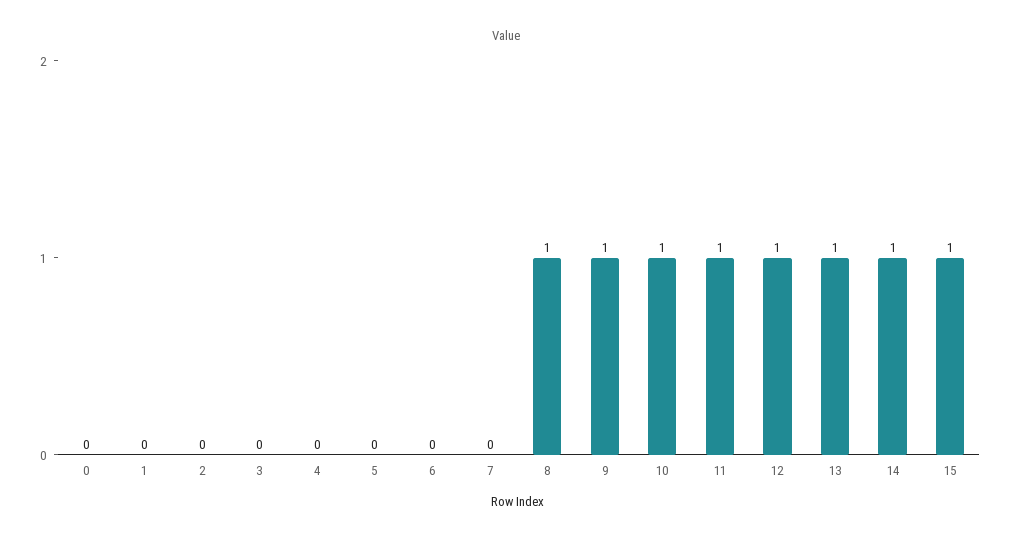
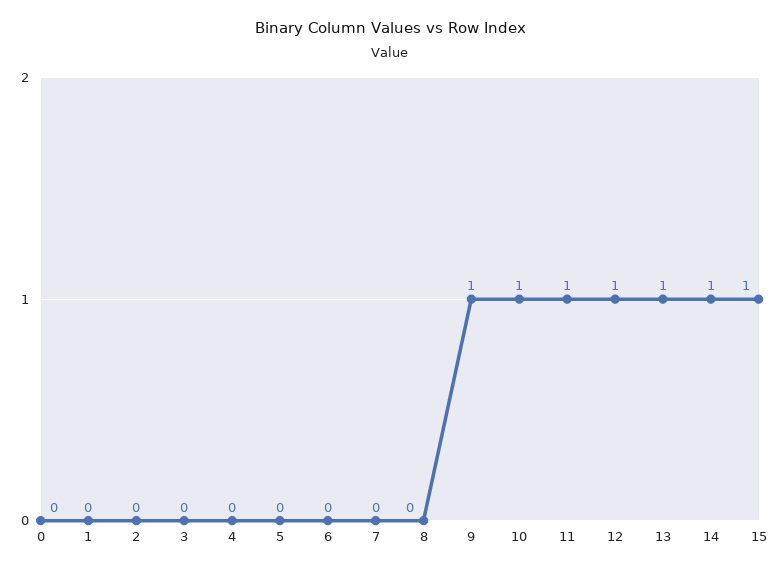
  {
    "0": 0,
    "1": 0,
    "2": 0,
    "3": 0,
    "4": 0,
    "5": 0,
    "6": 0,
    "7": 0,
-   "8": 1,
+   "8": 0,
    "9": 1,
    "10": 1,
    "11": 1,
    "12": 1,
    "13": 1,
    "14": 1,
    "15": 1
  }

